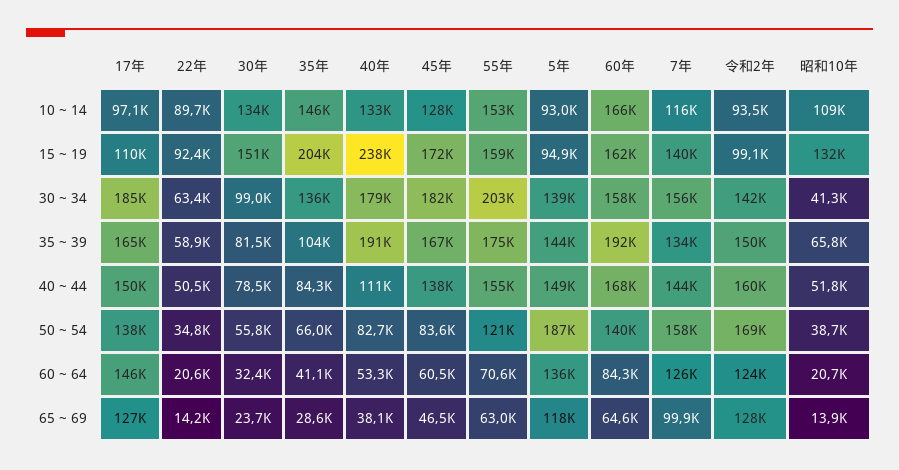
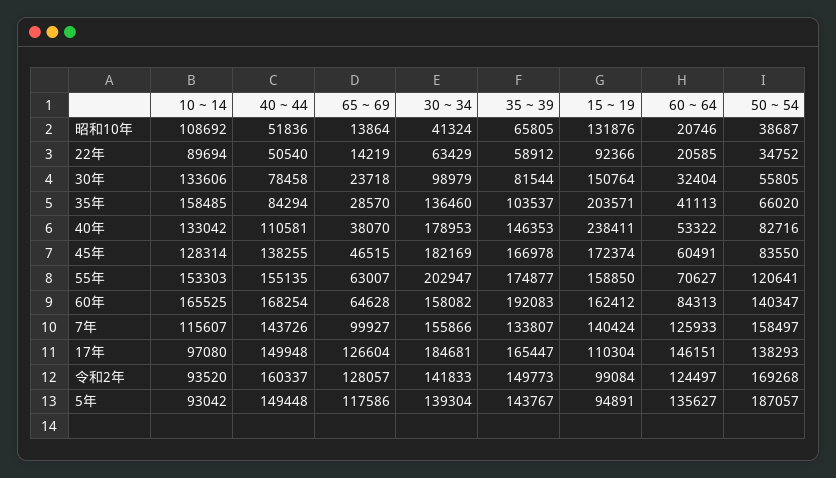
  {
    "17年": {
      "10 ~ 14": 97080,
      "15 ~ 19": 110304,
      "30 ~ 34": 184681,
      "35 ~ 39": 165447,
      "40 ~ 44": 149948,
      "50 ~ 54": 138293,
      "60 ~ 64": 146151,
      "65 ~ 69": 126604
    },
    "22年": {
      "10 ~ 14": 89694,
      "15 ~ 19": 92366,
      "30 ~ 34": 63429,
      "35 ~ 39": 58912,
      "40 ~ 44": 50540,
      "50 ~ 54": 34752,
      "60 ~ 64": 20585,
      "65 ~ 69": 14219
    },
    "30年": {
      "10 ~ 14": 133606,
      "15 ~ 19": 150764,
      "30 ~ 34": 98979,
      "35 ~ 39": 81544,
      "40 ~ 44": 78458,
      "50 ~ 54": 55805,
      "60 ~ 64": 32404,
      "65 ~ 69": 23718
    },
    "35年": {
-     "10 ~ 14": 146000,
+     "10 ~ 14": 158485,
      "15 ~ 19": 203571,
      "30 ~ 34": 136460,
      "35 ~ 39": 103537,
      "40 ~ 44": 84294,
      "50 ~ 54": 66020,
      "60 ~ 64": 41113,
      "65 ~ 69": 28570
    },
    "40年": {
      "10 ~ 14": 133042,
      "15 ~ 19": 238411,
      "30 ~ 34": 178953,
-     "35 ~ 39": 191000,
+     "35 ~ 39": 146353,
      "40 ~ 44": 110581,
      "50 ~ 54": 82716,
      "60 ~ 64": 53322,
      "65 ~ 69": 38070
    },
    "45年": {
      "10 ~ 14": 128314,
      "15 ~ 19": 172374,
      "30 ~ 34": 182169,
      "35 ~ 39": 166978,
      "40 ~ 44": 138255,
      "50 ~ 54": 83550,
      "60 ~ 64": 60491,
      "65 ~ 69": 46515
    },
    "55年": {
      "10 ~ 14": 153303,
      "15 ~ 19": 158850,
      "30 ~ 34": 202947,
      "35 ~ 39": 174877,
      "40 ~ 44": 155135,
      "50 ~ 54": 120641,
      "60 ~ 64": 70627,
      "65 ~ 69": 63007
    },
    "5年": {
      "10 ~ 14": 93042,
      "15 ~ 19": 94891,
      "30 ~ 34": 139304,
      "35 ~ 39": 143767,
      "40 ~ 44": 149448,
      "50 ~ 54": 187057,
      "60 ~ 64": 135627,
      "65 ~ 69": 117586
    },
    "60年": {
      "10 ~ 14": 165525,
      "15 ~ 19": 162412,
      "30 ~ 34": 158082,
      "35 ~ 39": 192083,
      "40 ~ 44": 168254,
      "50 ~ 54": 140347,
      "60 ~ 64": 84313,
      "65 ~ 69": 64628
    },
    "7年": {
      "10 ~ 14": 115607,
      "15 ~ 19": 140424,
      "30 ~ 34": 155866,
      "35 ~ 39": 133807,
      "40 ~ 44": 143726,
      "50 ~ 54": 158497,
      "60 ~ 64": 125933,
      "65 ~ 69": 99927
    },
    "令和2年": {
      "10 ~ 14": 93520,
      "15 ~ 19": 99084,
      "30 ~ 34": 141833,
      "35 ~ 39": 149773,
      "40 ~ 44": 160337,
      "50 ~ 54": 169268,
      "60 ~ 64": 124497,
      "65 ~ 69": 128057
    },
    "昭和10年": {
      "10 ~ 14": 108692,
      "15 ~ 19": 131876,
      "30 ~ 34": 41324,
      "35 ~ 39": 65805,
      "40 ~ 44": 51836,
      "50 ~ 54": 38687,
      "60 ~ 64": 20746,
      "65 ~ 69": 13864
    }
  }

